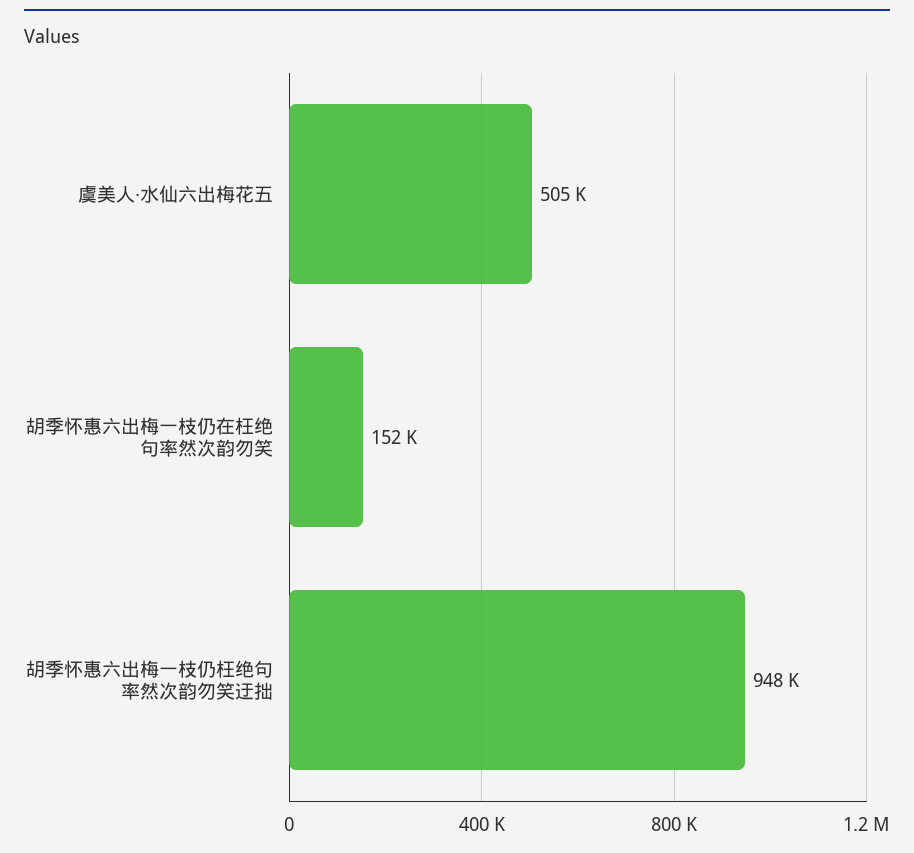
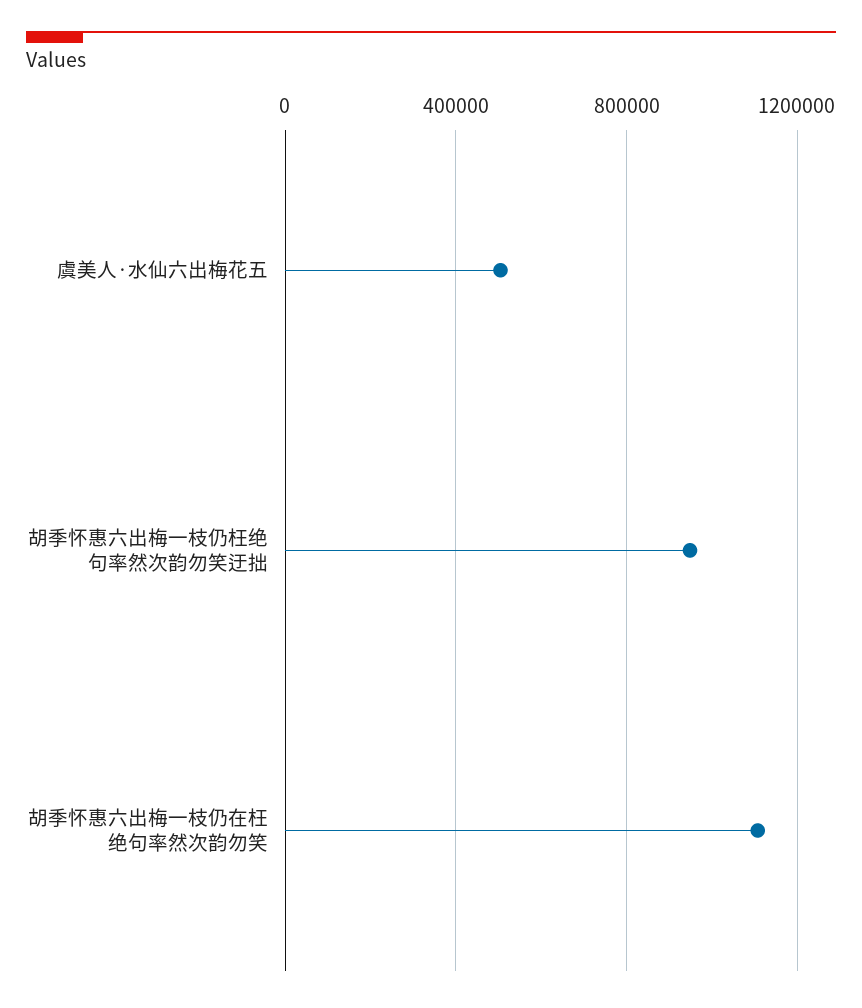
  {
    "虞美人·水仙六出梅花五": 505000,
-   "胡季怀惠六出梅一枝仍在枉绝句率然次韵勿笑": 152000,
+   "胡季怀惠六出梅一枝仍在枉绝句率然次韵勿笑": 1100000,
    "胡季怀惠六出梅一枝仍枉绝句率然次韵勿笑迂拙": 948000
  }

